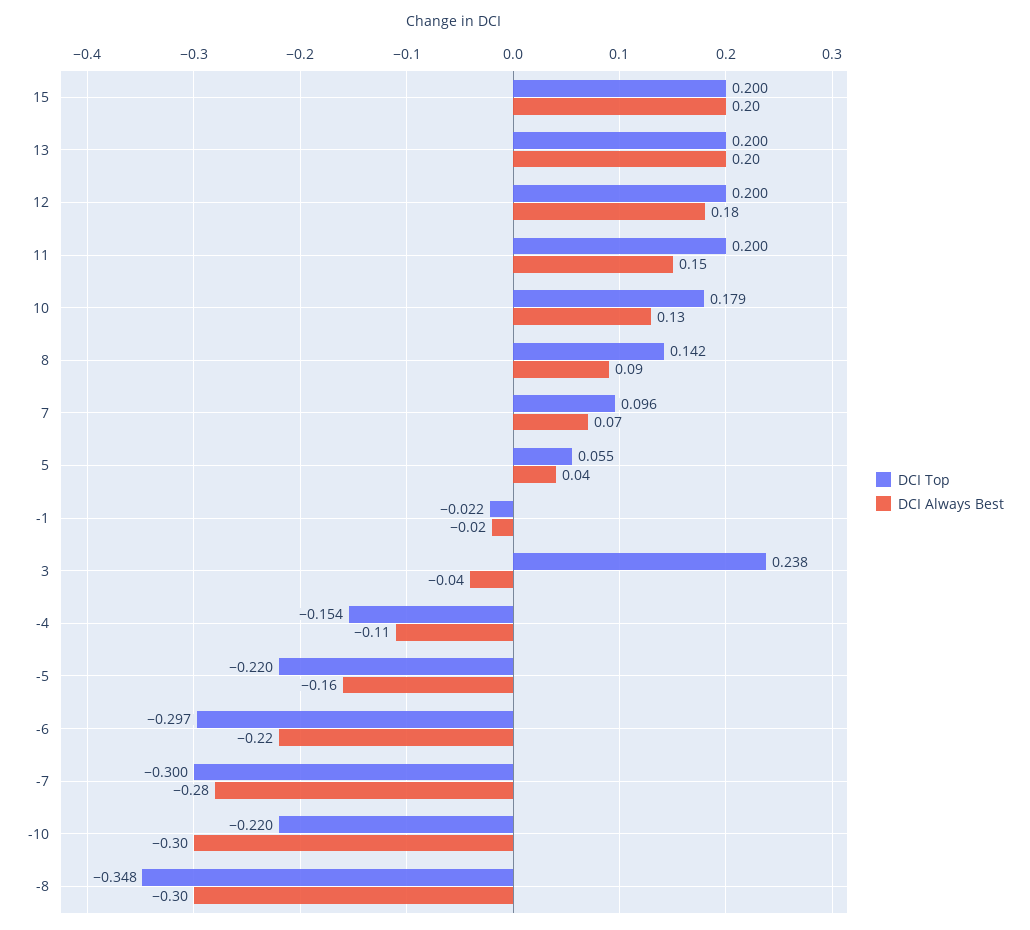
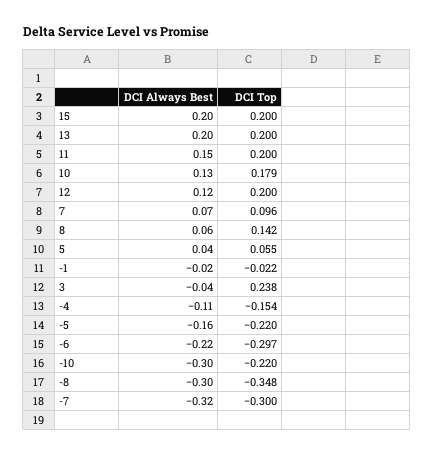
  {
    "DCI Top": {
      "15": 0.2,
      "13": 0.2,
      "12": 0.2,
      "11": 0.2,
      "10": 0.179,
      "8": 0.142,
      "7": 0.096,
      "5": 0.055,
      "-1": -0.022,
      "3": 0.238,
      "-4": -0.154,
      "-5": -0.22,
      "-6": -0.297,
      "-7": -0.3,
      "-10": -0.22,
      "-8": -0.348
    },
    "DCI Always Best": {
      "15": 0.2,
      "13": 0.2,
-     "12": 0.18,
+     "12": 0.12,
      "11": 0.15,
      "10": 0.13,
-     "8": 0.09,
+     "8": 0.06,
      "7": 0.07,
      "5": 0.04,
      "-1": -0.02,
      "3": -0.04,
      "-4": -0.11,
      "-5": -0.16,
      "-6": -0.22,
-     "-7": -0.28,
+     "-7": -0.32,
      "-10": -0.3,
      "-8": -0.3
    }
  }

